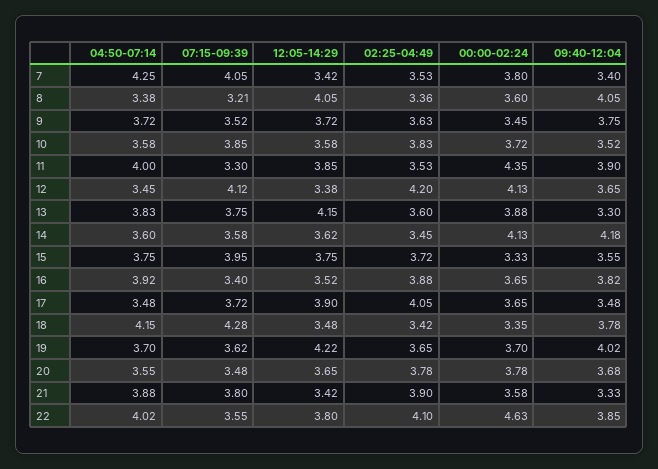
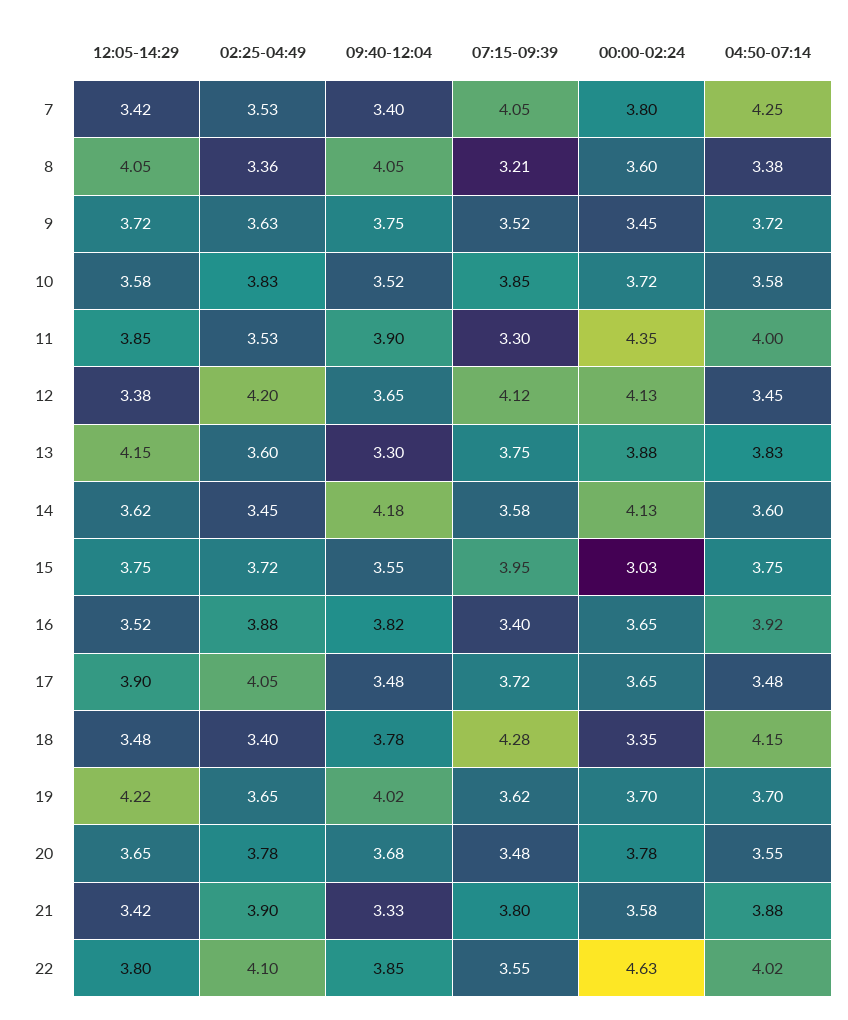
  {
    "04:50-07:14": {
      "7": 4.25,
      "8": 3.38,
      "9": 3.72,
      "10": 3.58,
      "11": 4,
      "12": 3.45,
      "13": 3.83,
      "14": 3.6,
      "15": 3.75,
      "16": 3.92,
      "17": 3.48,
      "18": 4.15,
      "19": 3.7,
      "20": 3.55,
      "21": 3.88,
      "22": 4.02
    },
    "07:15-09:39": {
      "7": 4.05,
      "8": 3.21,
      "9": 3.52,
      "10": 3.85,
      "11": 3.3,
      "12": 4.12,
      "13": 3.75,
      "14": 3.58,
      "15": 3.95,
      "16": 3.4,
      "17": 3.72,
      "18": 4.28,
      "19": 3.62,
      "20": 3.48,
      "21": 3.8,
      "22": 3.55
    },
    "12:05-14:29": {
      "7": 3.42,
      "8": 4.05,
      "9": 3.72,
      "10": 3.58,
      "11": 3.85,
      "12": 3.38,
      "13": 4.15,
      "14": 3.62,
      "15": 3.75,
      "16": 3.52,
      "17": 3.9,
      "18": 3.48,
      "19": 4.22,
      "20": 3.65,
      "21": 3.42,
      "22": 3.8
    },
    "02:25-04:49": {
      "7": 3.53,
      "8": 3.36,
      "9": 3.63,
      "10": 3.83,
      "11": 3.53,
      "12": 4.2,
      "13": 3.6,
      "14": 3.45,
      "15": 3.72,
      "16": 3.88,
      "17": 4.05,
-     "18": 3.42,
+     "18": 3.4,
      "19": 3.65,
      "20": 3.78,
      "21": 3.9,
      "22": 4.1
    },
    "00:00-02:24": {
      "7": 3.8,
      "8": 3.6,
      "9": 3.45,
      "10": 3.72,
      "11": 4.35,
      "12": 4.13,
      "13": 3.88,
      "14": 4.13,
-     "15": 3.33,
+     "15": 3.03,
      "16": 3.65,
      "17": 3.65,
      "18": 3.35,
      "19": 3.7,
      "20": 3.78,
      "21": 3.58,
      "22": 4.63
    },
    "09:40-12:04": {
      "7": 3.4,
      "8": 4.05,
      "9": 3.75,
      "10": 3.52,
      "11": 3.9,
      "12": 3.65,
      "13": 3.3,
      "14": 4.18,
      "15": 3.55,
      "16": 3.82,
      "17": 3.48,
      "18": 3.78,
      "19": 4.02,
      "20": 3.68,
      "21": 3.33,
      "22": 3.85
    }
  }

